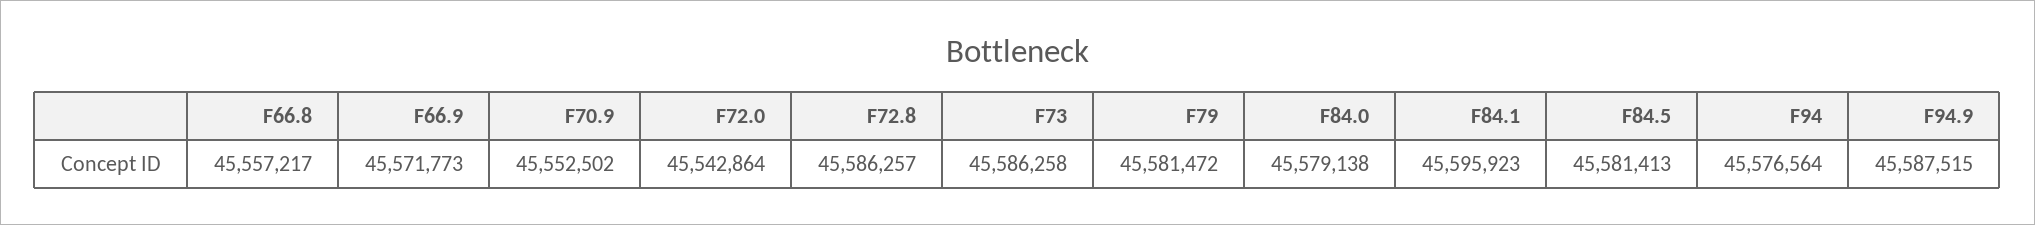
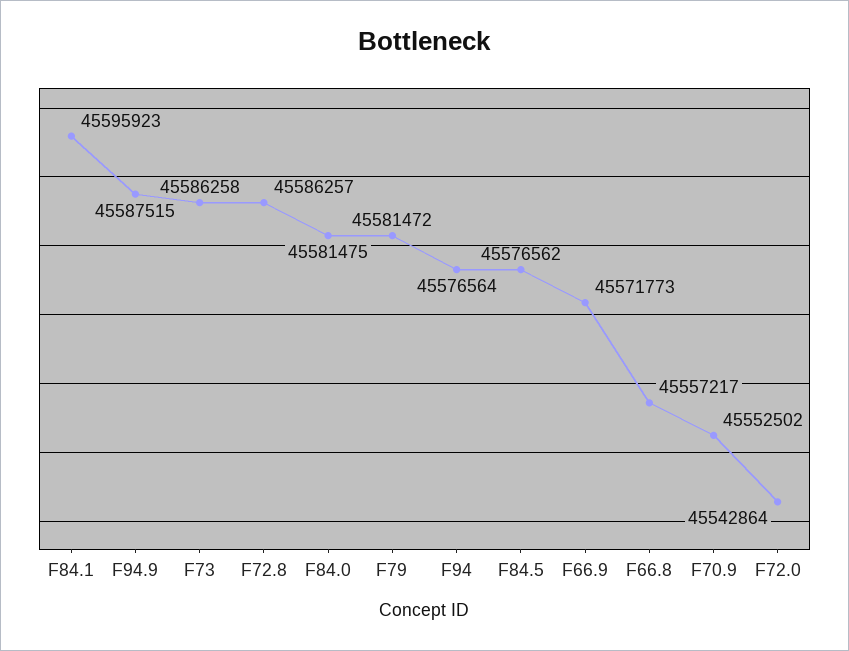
  {
    "F66.8": 45557217,
    "F66.9": 45571773,
    "F70.9": 45552502,
    "F72.0": 45542864,
    "F72.8": 45586257,
    "F73": 45586258,
    "F79": 45581472,
-   "F84.0": 45579138,
+   "F84.0": 45581475,
    "F84.1": 45595923,
-   "F84.5": 45581413,
+   "F84.5": 45576562,
    "F94": 45576564,
    "F94.9": 45587515
  }

